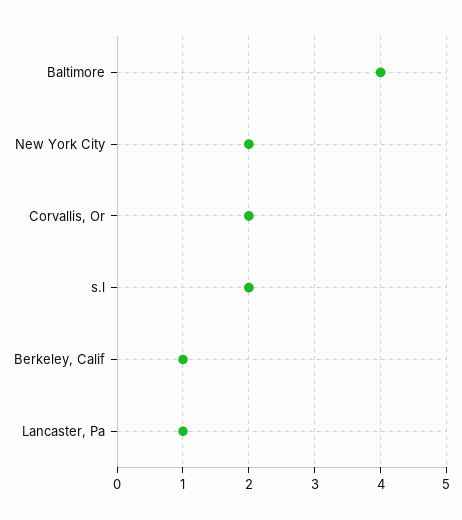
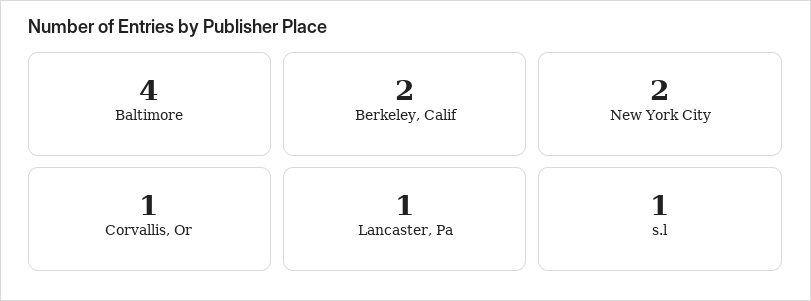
  {
    "Baltimore": 4,
    "New York City": 2,
-   "Corvallis, Or": 2,
+   "Corvallis, Or": 1,
-   "s.l": 2,
+   "s.l": 1,
-   "Berkeley, Calif": 1,
+   "Berkeley, Calif": 2,
    "Lancaster, Pa": 1
  }

